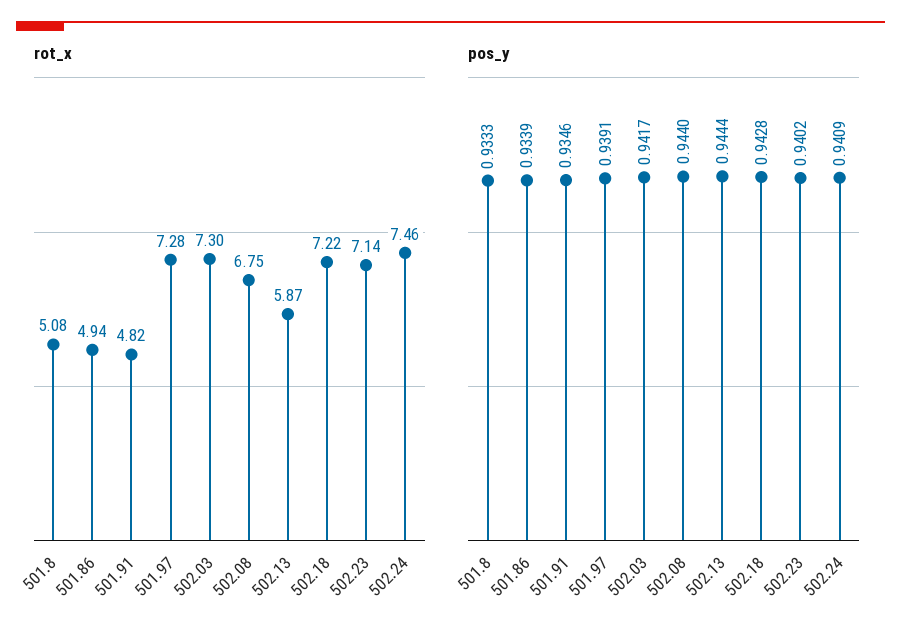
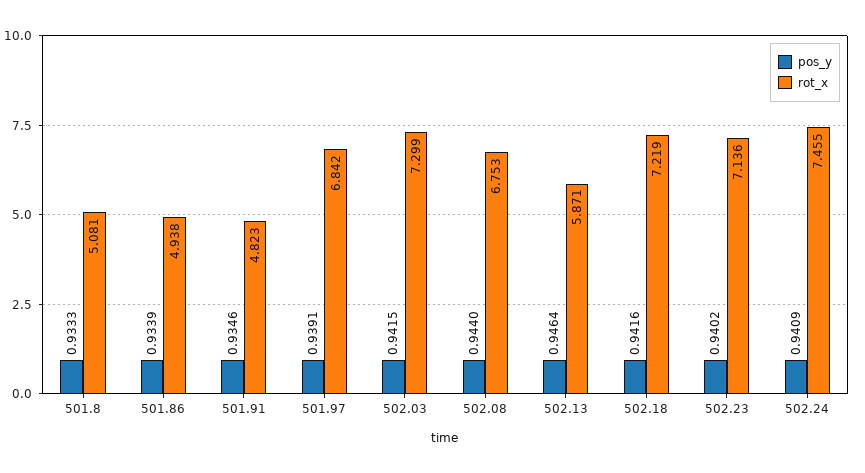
  {
    "rot_x": {
      "501.8": 5.081,
      "501.86": 4.938,
      "501.91": 4.823,
-     "501.97": 7.28,
+     "501.97": 6.842,
      "502.03": 7.299,
      "502.08": 6.753,
      "502.13": 5.871,
      "502.18": 7.219,
      "502.23": 7.136,
      "502.24": 7.455
    },
    "pos_y": {
      "501.8": 0.9333,
      "501.86": 0.9339,
      "501.91": 0.9346,
      "501.97": 0.9391,
-     "502.03": 0.9417,
+     "502.03": 0.9415,
      "502.08": 0.944,
-     "502.13": 0.9444,
+     "502.13": 0.9464,
-     "502.18": 0.9428,
+     "502.18": 0.9416,
      "502.23": 0.9402,
      "502.24": 0.9409
    }
  }

